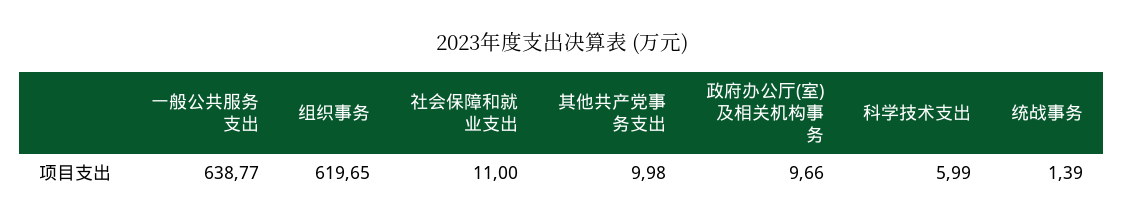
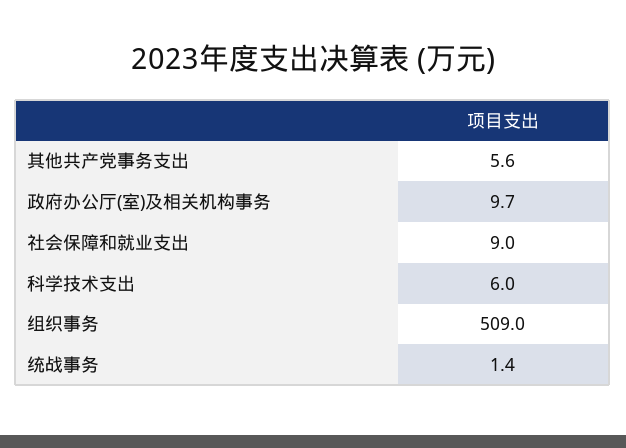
  {
-   "一般公共服务支出": 638.77,
-   "组织事务": 619.65,
+   "组织事务": 509,
-   "社会保障和就业支出": 11,
+   "社会保障和就业支出": 9,
-   "其他共产党事务支出": 9.98,
+   "其他共产党事务支出": 5.6,
    "政府办公厅(室)及相关机构事务": 9.66,
    "科学技术支出": 5.99,
    "统战事务": 1.39
  }

